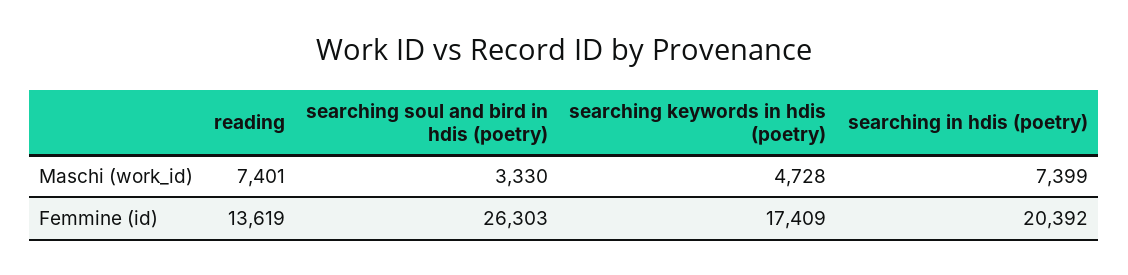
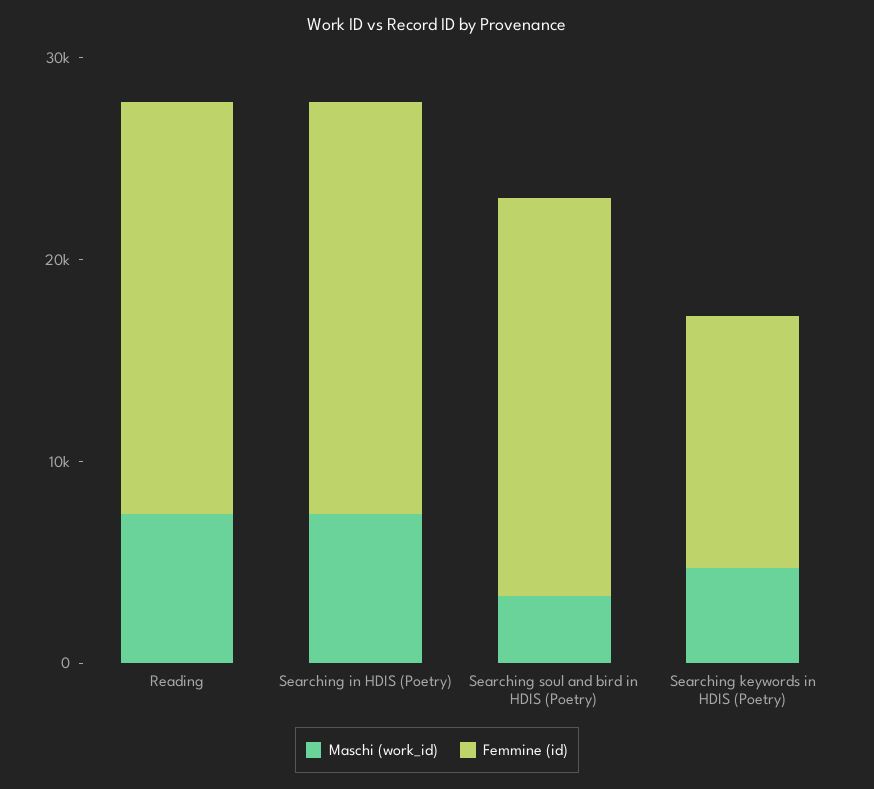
  {
    "Maschi (work_id)": {
      "reading": 7401,
      "searching soul and bird in hdis (poetry)": 3330,
      "searching keywords in hdis (poetry)": 4728,
      "searching in hdis (poetry)": 7399
    },
    "Femmine (id)": {
-     "reading": 13619,
+     "reading": 20000,
-     "searching soul and bird in hdis (poetry)": 26303,
+     "searching soul and bird in hdis (poetry)": 20000,
-     "searching keywords in hdis (poetry)": 17409,
+     "searching keywords in hdis (poetry)": 12000,
      "searching in hdis (poetry)": 20392
    }
  }

